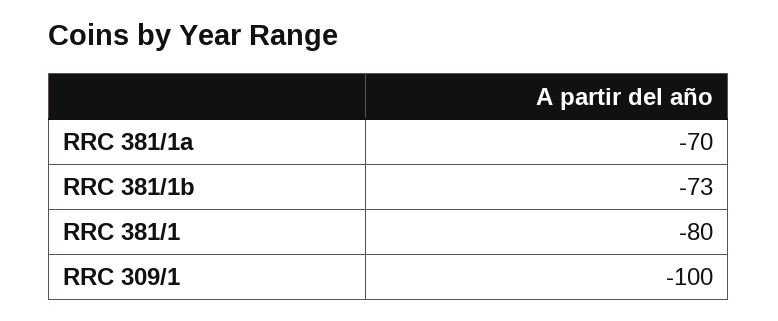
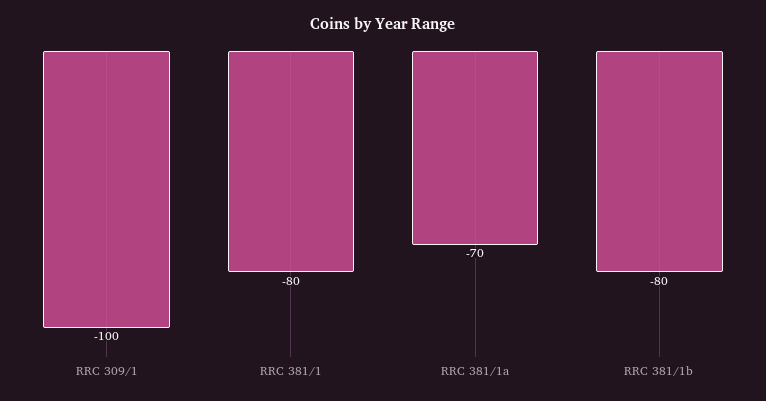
  {
    "RRC 381/1a": -70,
-   "RRC 381/1b": -73,
+   "RRC 381/1b": -80,
    "RRC 381/1": -80,
    "RRC 309/1": -100
  }

